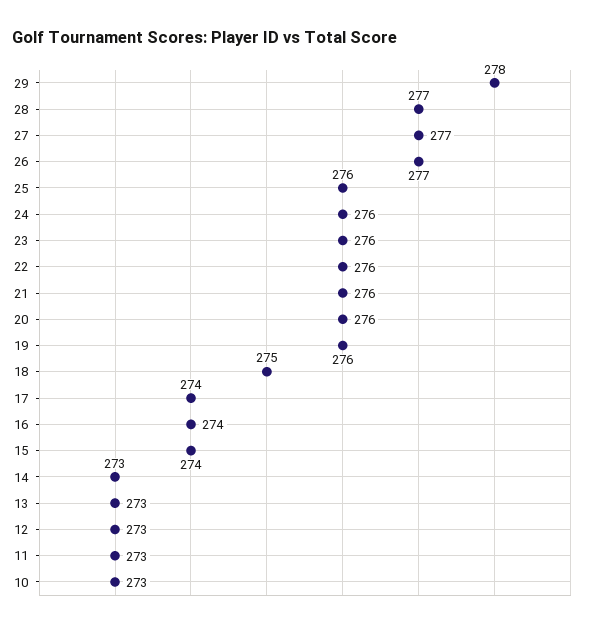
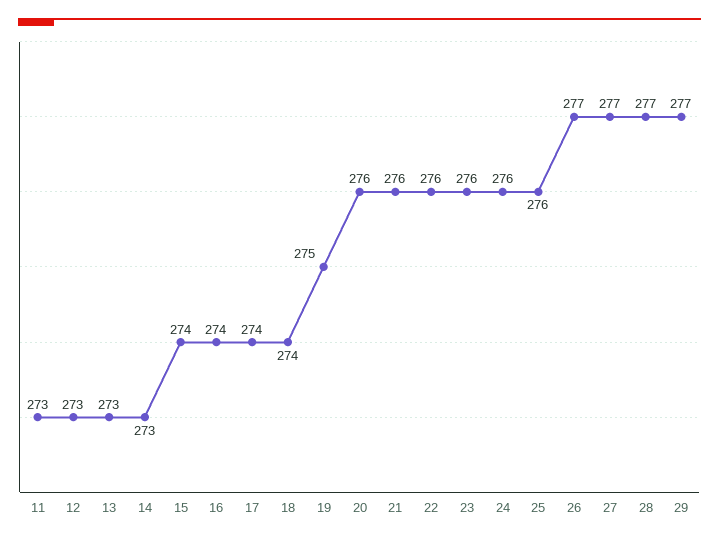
  {
-   "29": 278,
+   "29": 277,
    "28": 277,
    "27": 277,
    "26": 277,
    "25": 276,
    "24": 276,
    "23": 276,
    "22": 276,
    "21": 276,
    "20": 276,
-   "19": 276,
+   "19": 275,
-   "18": 275,
+   "18": 274,
    "17": 274,
    "16": 274,
    "15": 274,
    "14": 273,
    "13": 273,
    "12": 273,
-   "11": 273,
+   "11": 273
-   "10": 273
  }

